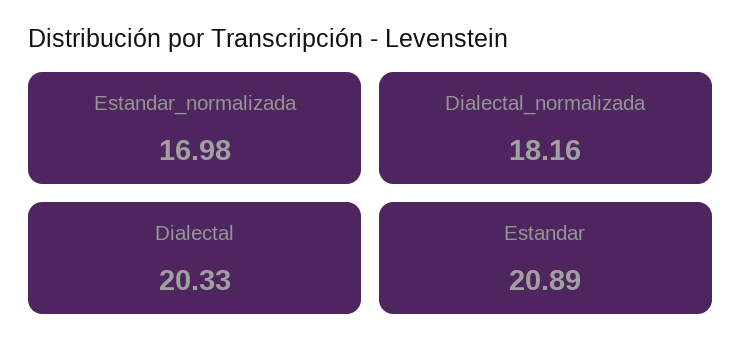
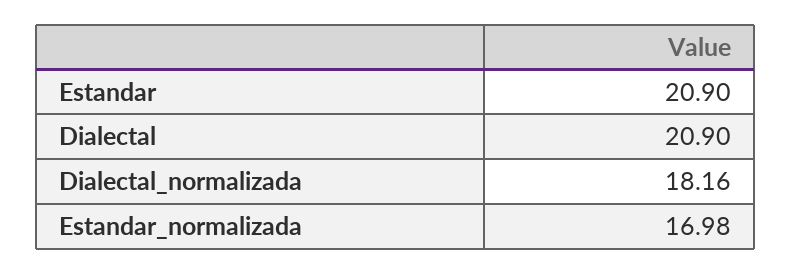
  {
    "Estandar_normalizada": 16.98,
    "Dialectal_normalizada": 18.16,
-   "Dialectal": 20.33,
+   "Dialectal": 20.9,
-   "Estandar": 20.89
+   "Estandar": 20.9
  }

